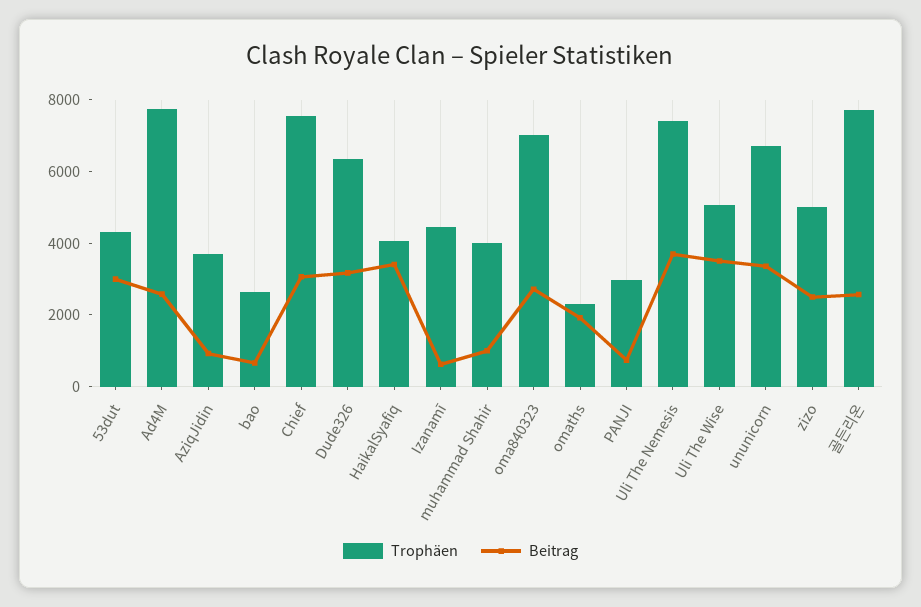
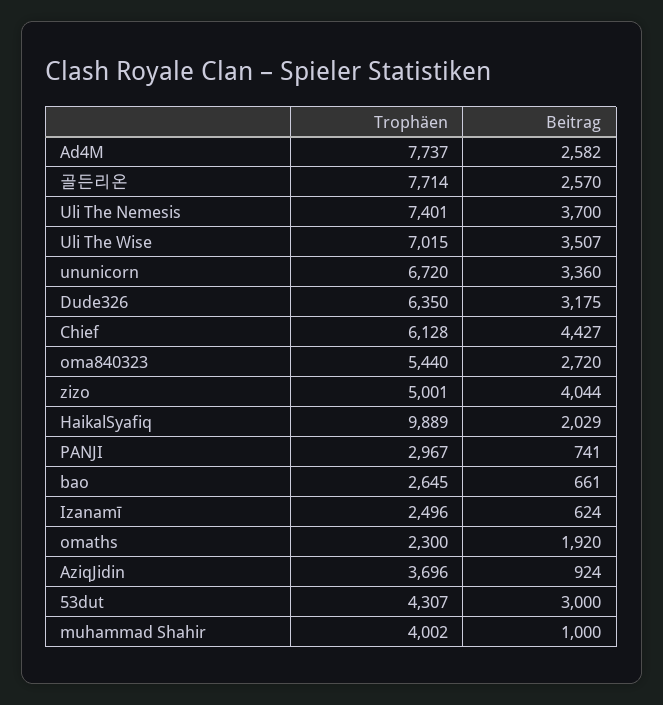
  {
    "Trophäen": {
      "53dut": 4307,
      "Ad4M": 7737,
      "AziqJidin": 3696,
      "bao": 2645,
-     "Chief": 7500,
+     "Chief": 6128,
      "Dude326": 6350,
-     "HaikalSyafiq": 4000,
+     "HaikalSyafiq": 9889,
-     "Izanamī": 4500,
+     "Izanamī": 2496,
      "muhammad Shahir": 4002,
-     "oma840323": 7000,
+     "oma840323": 5440,
      "omaths": 2300,
      "PANJI": 2967,
      "Uli The Nemesis": 7401,
-     "Uli The Wise": 5000,
+     "Uli The Wise": 7015,
      "ununicorn": 6720,
      "zizo": 5001,
      "골든리온": 7714
    },
    "Beitrag": {
      "53dut": 3000,
      "Ad4M": 2582,
      "AziqJidin": 924,
      "bao": 661,
-     "Chief": 3000,
+     "Chief": 4427,
      "Dude326": 3175,
-     "HaikalSyafiq": 3500,
+     "HaikalSyafiq": 2029,
      "Izanamī": 624,
      "muhammad Shahir": 1000,
      "oma840323": 2720,
      "omaths": 1920,
      "PANJI": 741,
      "Uli The Nemesis": 3700,
      "Uli The Wise": 3507,
      "ununicorn": 3360,
-     "zizo": 2500,
+     "zizo": 4044,
      "골든리온": 2570
    }
  }

